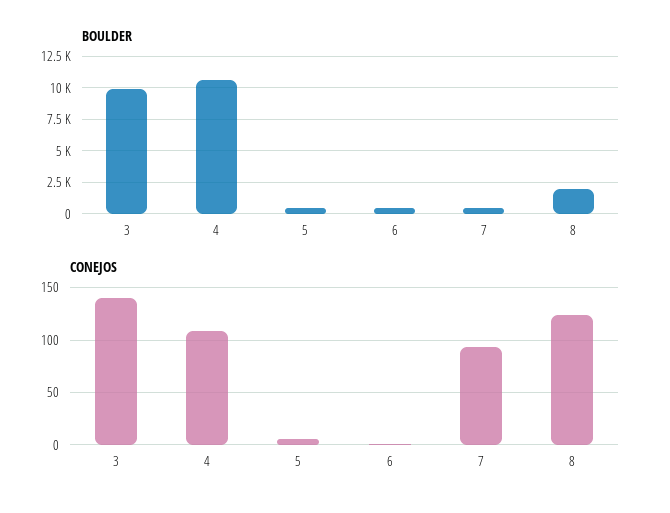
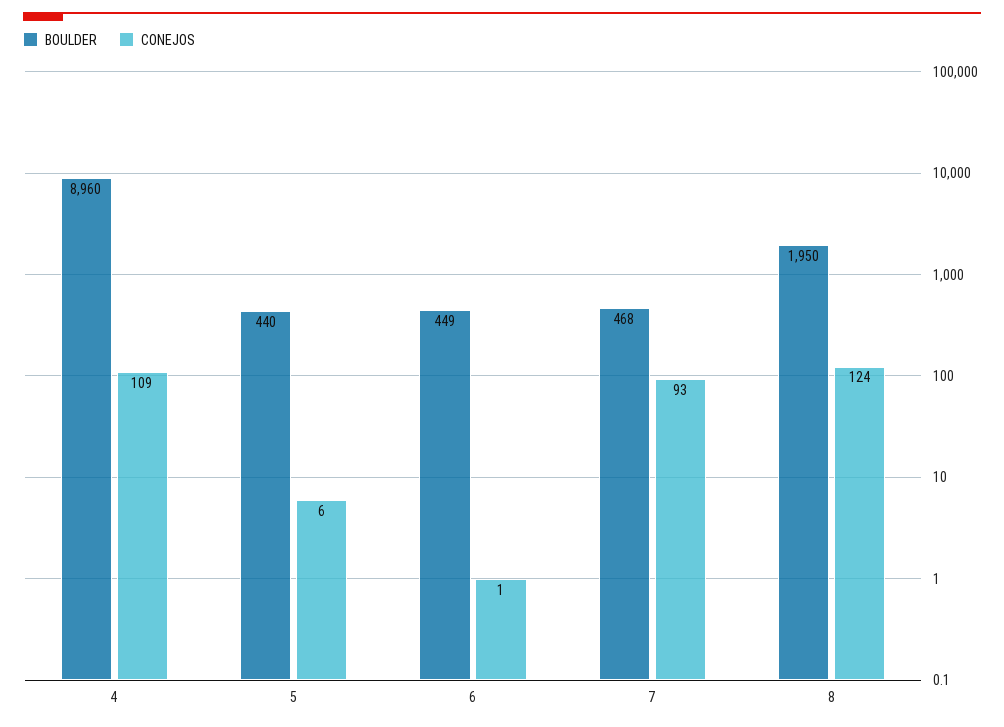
  {
    "BOULDER": {
-     "3": 10000,
-     "4": 10500,
+     "4": 8960,
      "5": 440,
      "6": 449,
      "7": 468,
      "8": 1950
    },
    "CONEJOS": {
-     "3": 140,
      "4": 109,
      "5": 6,
      "6": 1,
      "7": 93,
      "8": 124
    }
  }

